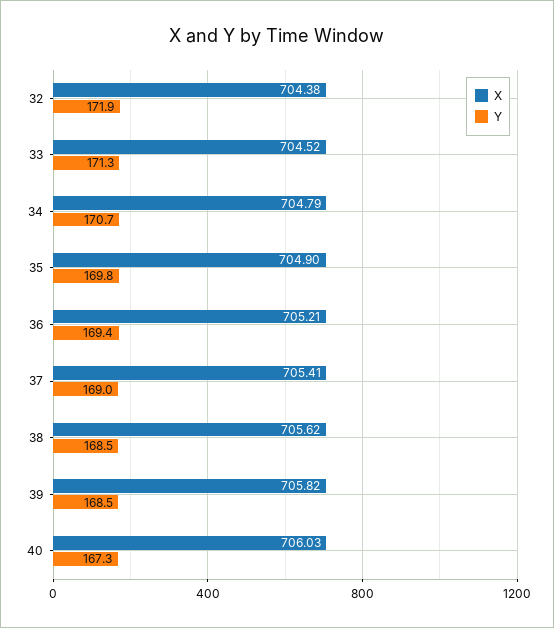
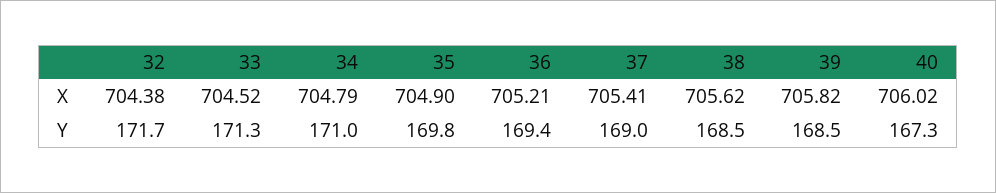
  {
    "X": {
      "32": 704.38,
      "33": 704.52,
      "34": 704.79,
      "35": 704.9,
      "36": 705.21,
      "37": 705.41,
      "38": 705.62,
      "39": 705.82,
-     "40": 706.03
+     "40": 706.02
    },
    "Y": {
-     "32": 171.9,
+     "32": 171.7,
      "33": 171.3,
-     "34": 170.7,
+     "34": 171,
      "35": 169.8,
      "36": 169.4,
      "37": 169,
      "38": 168.5,
      "39": 168.5,
      "40": 167.3
    }
  }

